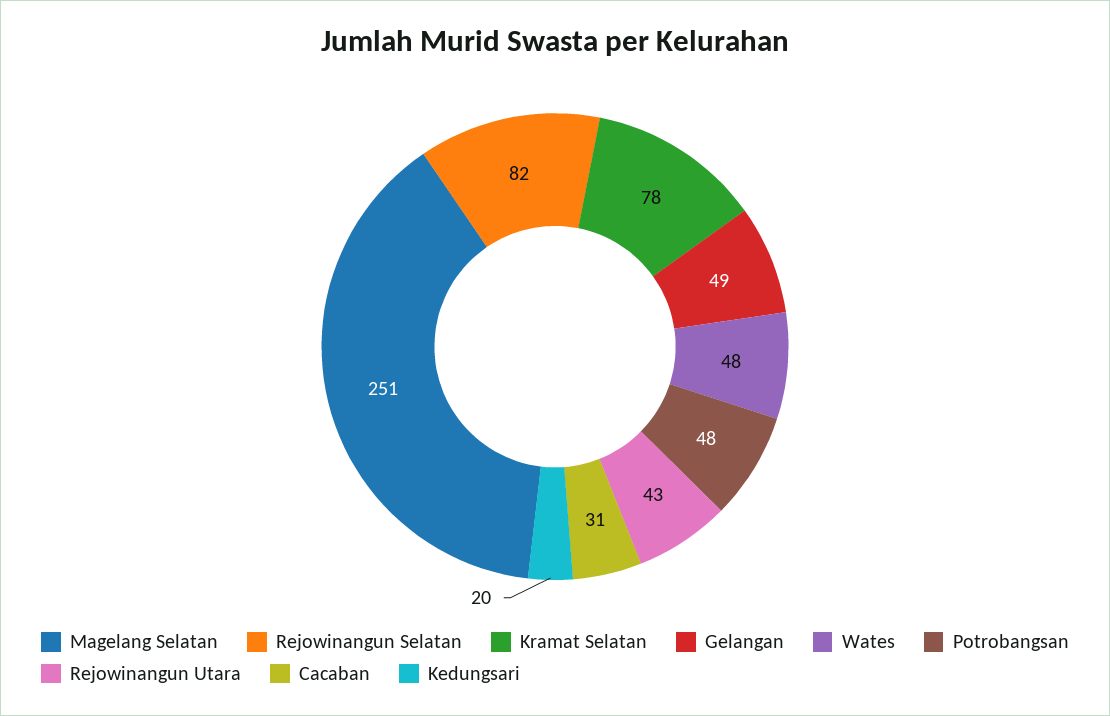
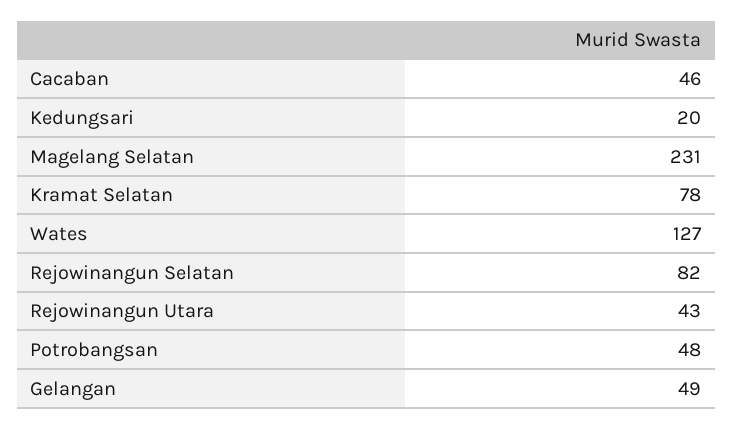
  {
-   "Magelang Selatan": 251,
+   "Magelang Selatan": 231,
    "Rejowinangun Selatan": 82,
    "Kramat Selatan": 78,
    "Gelangan": 49,
-   "Wates": 48,
+   "Wates": 127,
    "Potrobangsan": 48,
    "Rejowinangun Utara": 43,
-   "Cacaban": 31,
+   "Cacaban": 46,
    "Kedungsari": 20
  }

